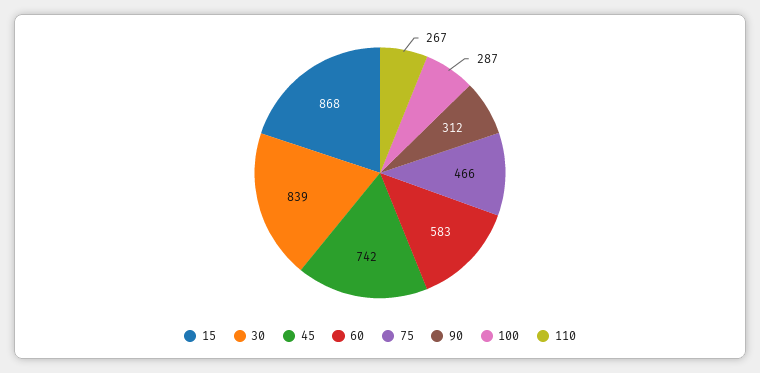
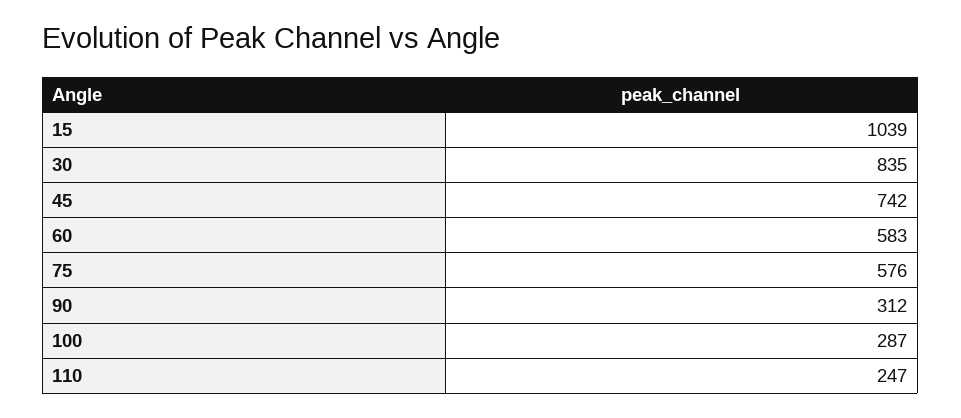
  {
-   "15": 868,
+   "15": 1039,
-   "30": 839,
+   "30": 835,
    "45": 742,
    "60": 583,
-   "75": 466,
+   "75": 576,
    "90": 312,
    "100": 287,
-   "110": 267
+   "110": 247
  }

